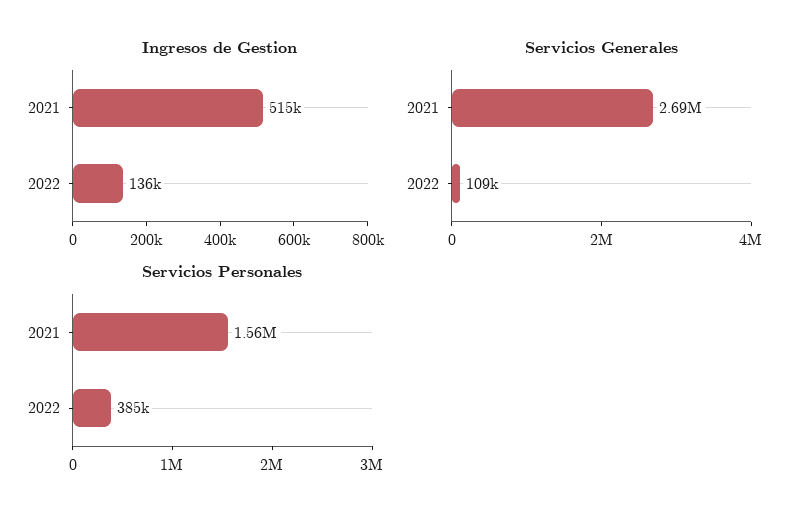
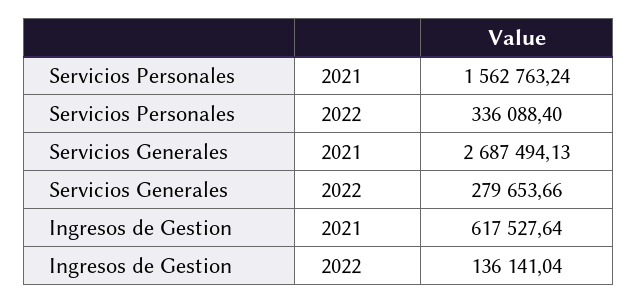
  {
    "Ingresos de Gestion": {
-     "2021": 515000,
+     "2021": 617527.64,
      "2022": 136141.04
    },
    "Servicios Generales": {
      "2021": 2687494.13,
-     "2022": 109000
+     "2022": 279653.66
    },
    "Servicios Personales": {
      "2021": 1562763.24,
-     "2022": 385000
+     "2022": 336088.4
    }
  }

